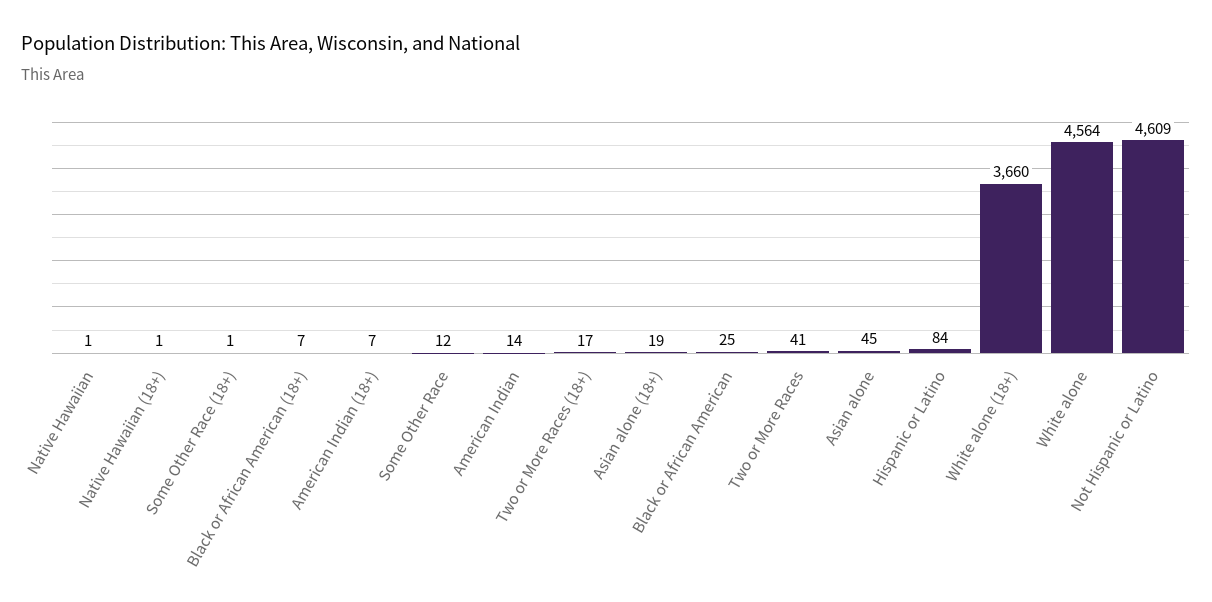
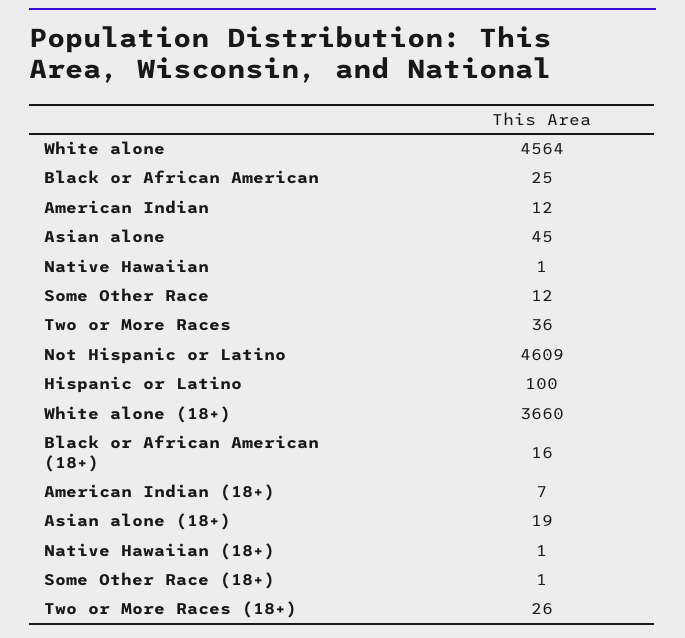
  {
    "Native Hawaiian": 1,
    "Native Hawaiian (18+)": 1,
    "Some Other Race (18+)": 1,
-   "Black or African American (18+)": 7,
+   "Black or African American (18+)": 16,
    "American Indian (18+)": 7,
    "Some Other Race": 12,
-   "American Indian": 14,
+   "American Indian": 12,
-   "Two or More Races (18+)": 17,
+   "Two or More Races (18+)": 26,
    "Asian alone (18+)": 19,
    "Black or African American": 25,
-   "Two or More Races": 41,
+   "Two or More Races": 36,
    "Asian alone": 45,
-   "Hispanic or Latino": 84,
+   "Hispanic or Latino": 100,
    "White alone (18+)": 3660,
    "White alone": 4564,
    "Not Hispanic or Latino": 4609
  }

